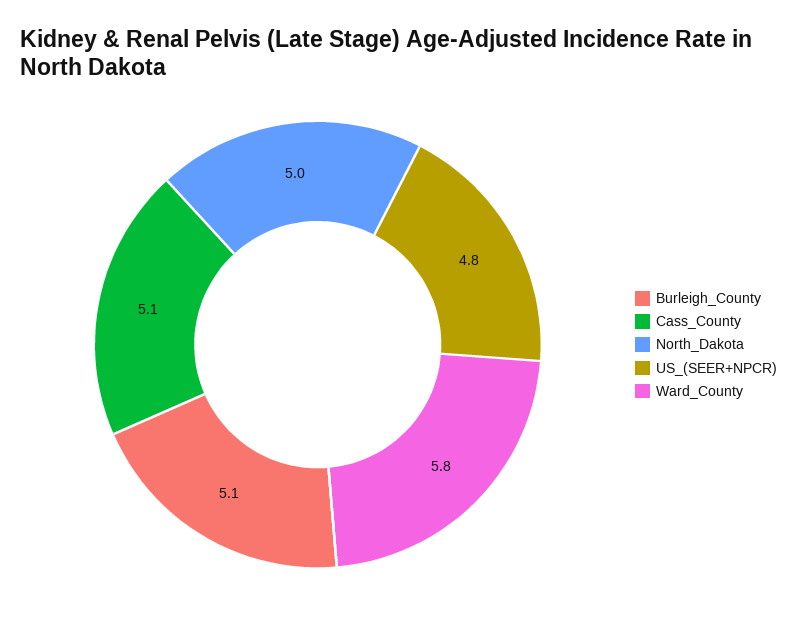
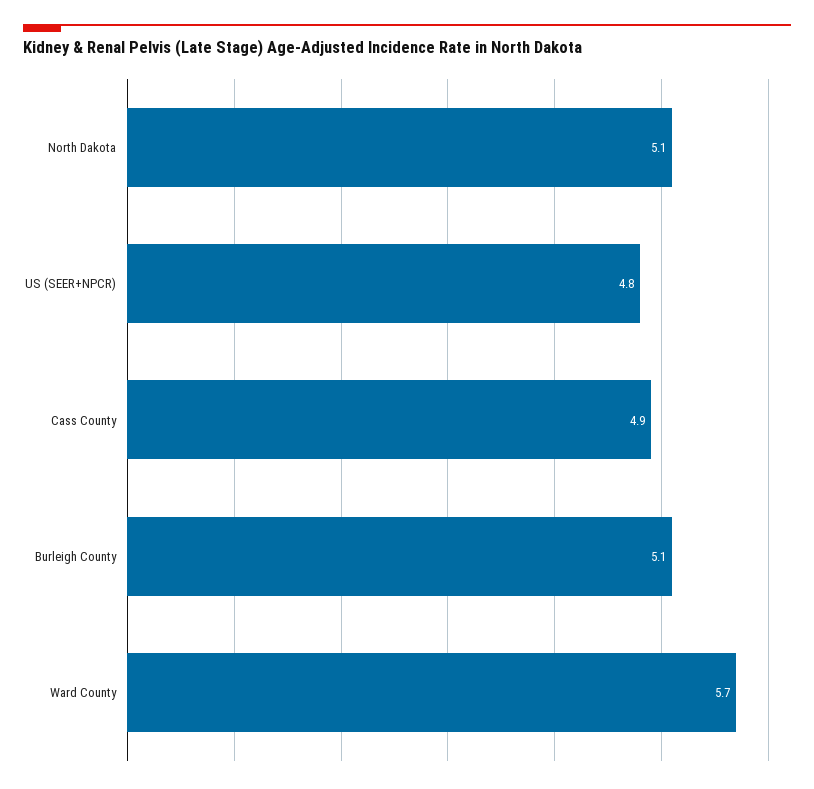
  {
    "Burleigh_County": 5.1,
-   "Cass_County": 5.1,
+   "Cass_County": 4.9,
-   "North_Dakota": 5,
+   "North_Dakota": 5.1,
    "US_(SEER+NPCR)": 4.8,
-   "Ward_County": 5.8
+   "Ward_County": 5.7
  }

